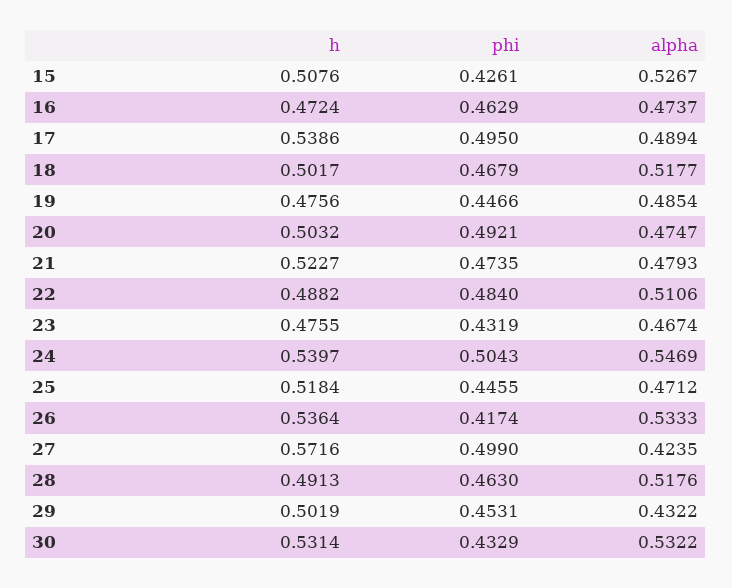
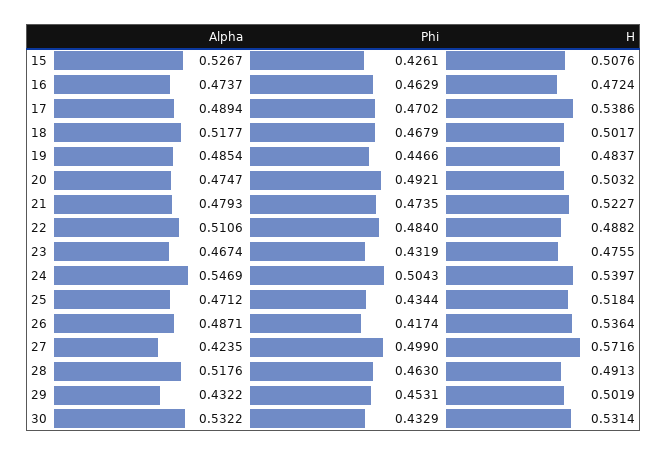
  {
    "h": {
      "15": 0.5076,
      "16": 0.4724,
      "17": 0.5386,
      "18": 0.5017,
-     "19": 0.4756,
+     "19": 0.4837,
      "20": 0.5032,
      "21": 0.5227,
      "22": 0.4882,
      "23": 0.4755,
      "24": 0.5397,
      "25": 0.5184,
      "26": 0.5364,
      "27": 0.5716,
      "28": 0.4913,
      "29": 0.5019,
      "30": 0.5314
    },
    "phi": {
      "15": 0.4261,
      "16": 0.4629,
-     "17": 0.495,
+     "17": 0.4702,
      "18": 0.4679,
      "19": 0.4466,
      "20": 0.4921,
      "21": 0.4735,
      "22": 0.484,
      "23": 0.4319,
      "24": 0.5043,
-     "25": 0.4455,
+     "25": 0.4344,
      "26": 0.4174,
      "27": 0.499,
      "28": 0.463,
      "29": 0.4531,
      "30": 0.4329
    },
    "alpha": {
      "15": 0.5267,
      "16": 0.4737,
      "17": 0.4894,
      "18": 0.5177,
      "19": 0.4854,
      "20": 0.4747,
      "21": 0.4793,
      "22": 0.5106,
      "23": 0.4674,
      "24": 0.5469,
      "25": 0.4712,
-     "26": 0.5333,
+     "26": 0.4871,
      "27": 0.4235,
      "28": 0.5176,
      "29": 0.4322,
      "30": 0.5322
    }
  }

